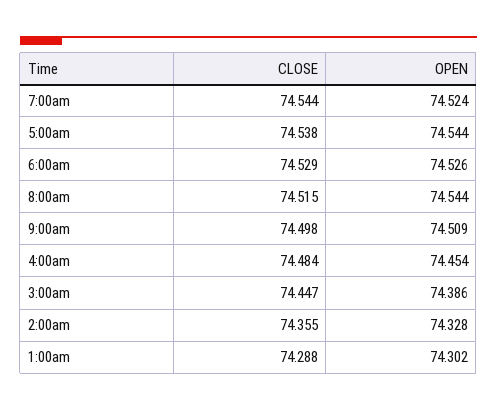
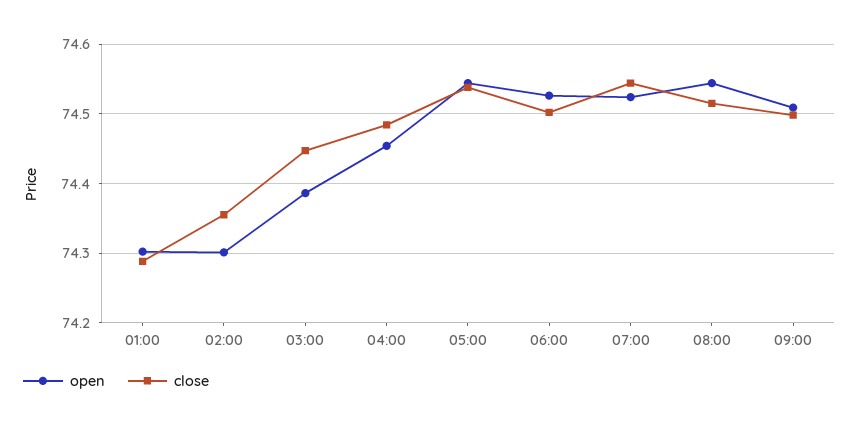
  {
    "CLOSE": {
      "7:00am": 74.544,
      "5:00am": 74.538,
-     "6:00am": 74.529,
+     "6:00am": 74.5,
      "8:00am": 74.515,
      "9:00am": 74.498,
      "4:00am": 74.484,
      "3:00am": 74.447,
      "2:00am": 74.355,
      "1:00am": 74.288
    },
    "OPEN": {
      "7:00am": 74.524,
      "5:00am": 74.544,
      "6:00am": 74.526,
      "8:00am": 74.544,
      "9:00am": 74.509,
      "4:00am": 74.454,
      "3:00am": 74.386,
-     "2:00am": 74.328,
+     "2:00am": 74.3,
      "1:00am": 74.302
    }
  }

